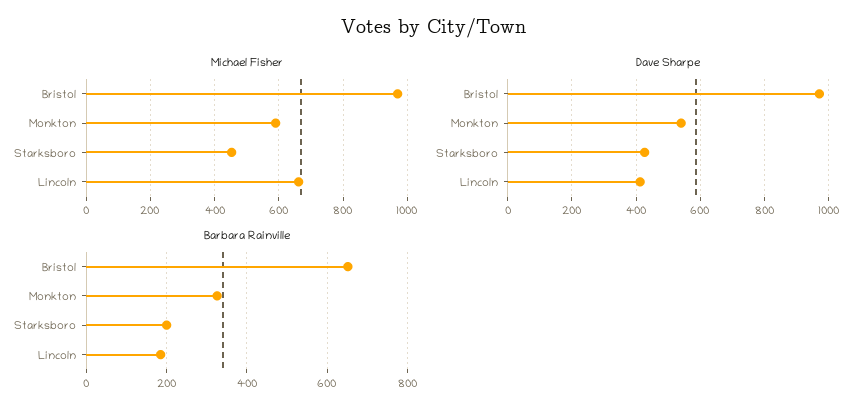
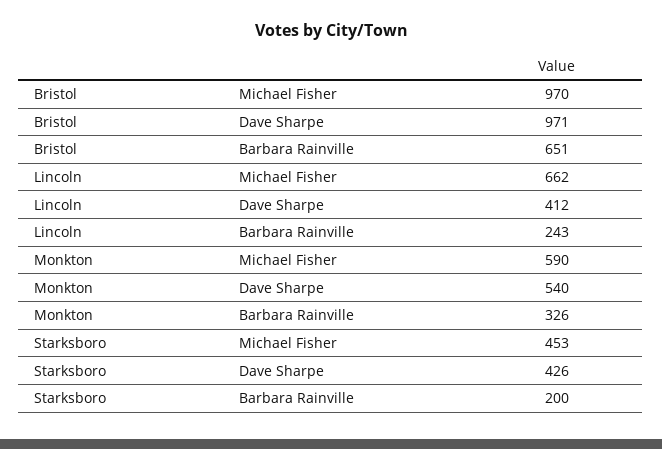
  {
    "Michael Fisher": {
      "Bristol": 970,
      "Monkton": 590,
      "Starksboro": 453,
      "Lincoln": 662
    },
    "Dave Sharpe": {
      "Bristol": 971,
      "Monkton": 540,
      "Starksboro": 426,
      "Lincoln": 412
    },
    "Barbara Rainville": {
      "Bristol": 651,
      "Monkton": 326,
      "Starksboro": 200,
-     "Lincoln": 180
+     "Lincoln": 243
    }
  }

